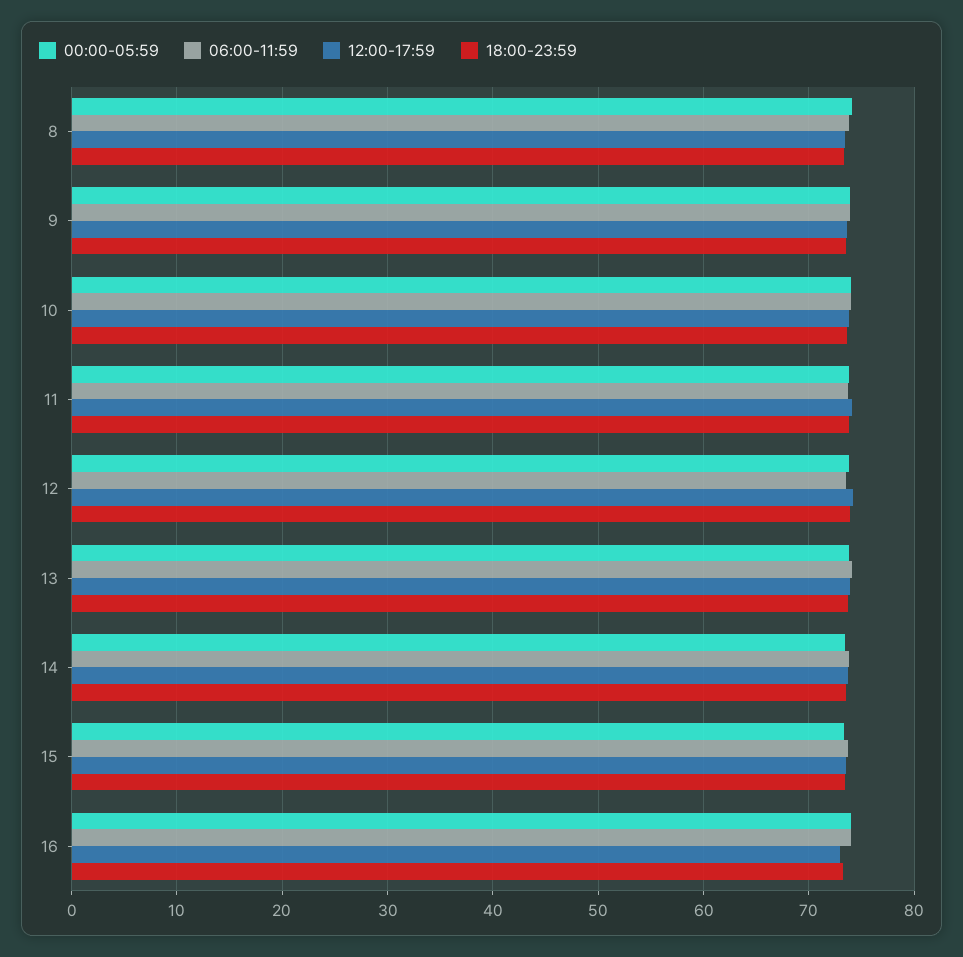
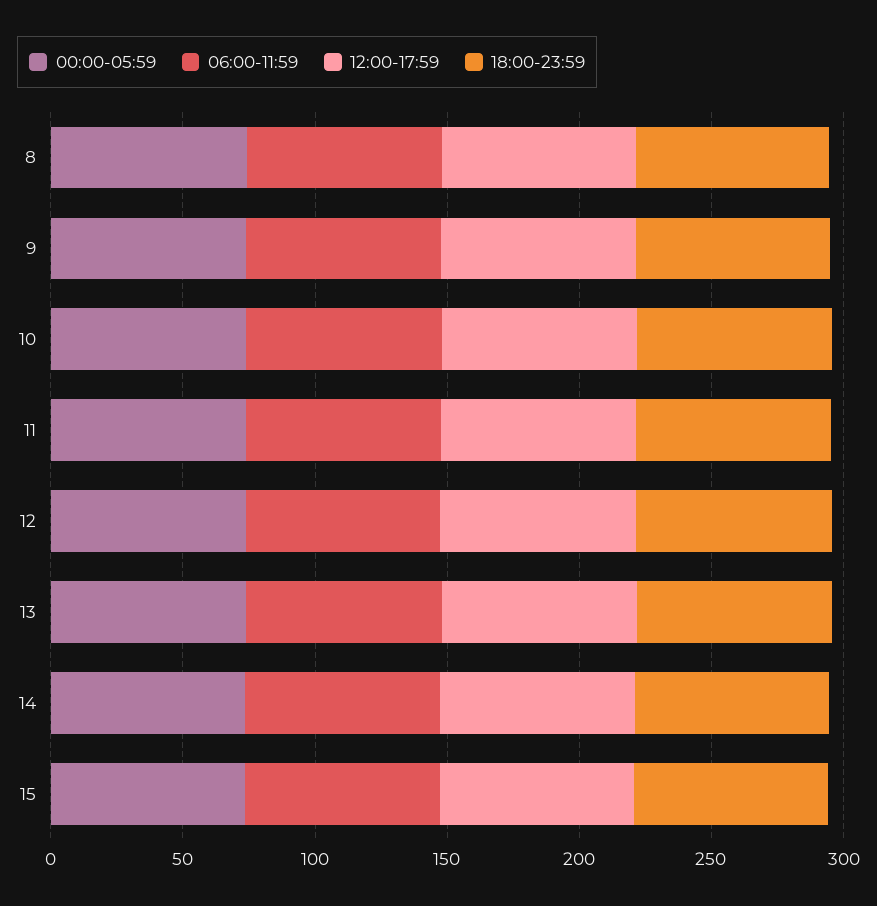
  {
    "00:00-05:59": {
      "8": 74,
      "9": 74,
      "10": 74,
      "11": 74,
      "12": 74,
      "13": 74,
      "14": 73,
-     "15": 73,
+     "15": 73
-     "16": 74
    },
    "06:00-11:59": {
      "8": 74,
      "9": 74,
      "10": 74,
      "11": 74,
      "12": 74,
      "13": 74,
      "14": 74,
-     "15": 74,
+     "15": 74
-     "16": 74
    },
    "12:00-17:59": {
      "8": 73,
      "9": 74,
      "10": 74,
      "11": 74,
      "12": 74,
      "13": 74,
      "14": 74,
-     "15": 74,
+     "15": 74
-     "16": 73
    },
    "18:00-23:59": {
      "8": 73,
      "9": 74,
      "10": 74,
      "11": 74,
      "12": 74,
      "13": 74,
      "14": 74,
-     "15": 73,
+     "15": 73
-     "16": 73
    }
  }

